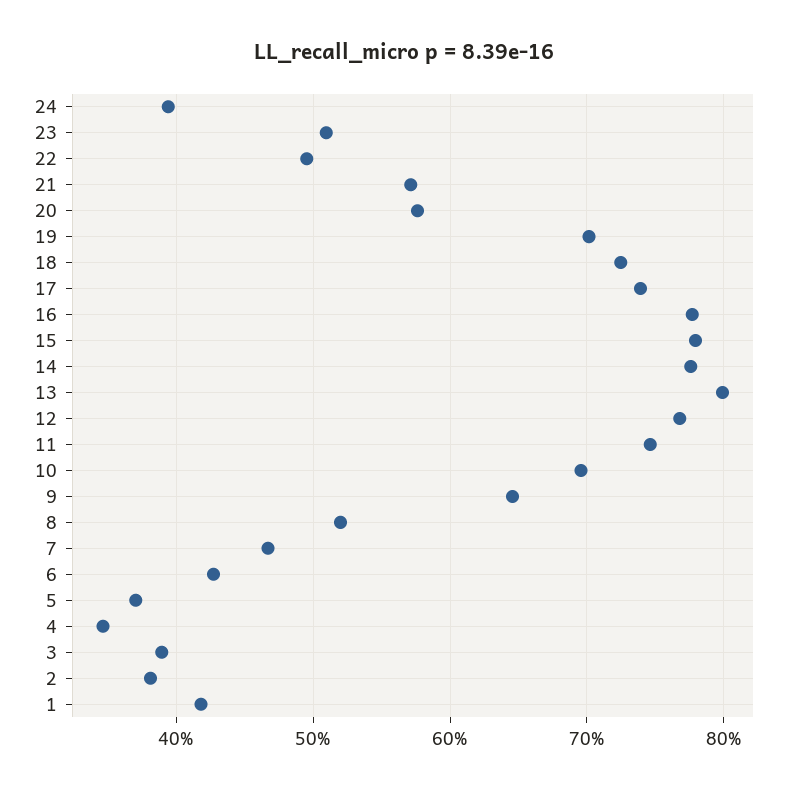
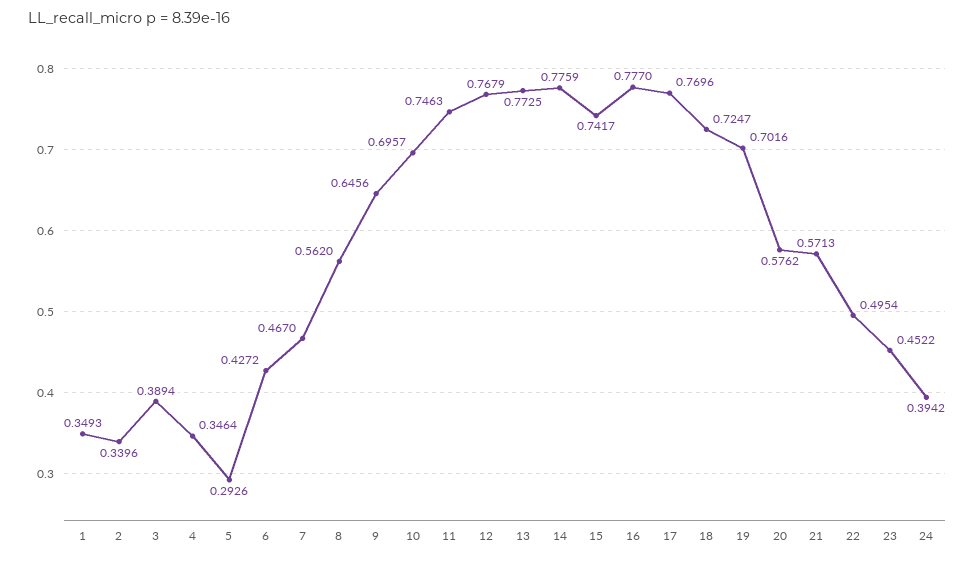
  {
    "24": 0.3942,
-   "23": 0.51,
+   "23": 0.4522,
    "22": 0.4954,
    "21": 0.5713,
    "20": 0.5762,
    "19": 0.7016,
    "18": 0.7247,
-   "17": 0.74,
+   "17": 0.7696,
    "16": 0.777,
-   "15": 0.78,
+   "15": 0.7417,
    "14": 0.7759,
-   "13": 0.8,
+   "13": 0.7725,
    "12": 0.7679,
    "11": 0.7463,
    "10": 0.6957,
    "9": 0.6456,
-   "8": 0.52,
+   "8": 0.562,
    "7": 0.467,
    "6": 0.4272,
-   "5": 0.37,
+   "5": 0.2926,
    "4": 0.3464,
    "3": 0.3894,
-   "2": 0.38,
+   "2": 0.3396,
-   "1": 0.42
+   "1": 0.3493
  }

